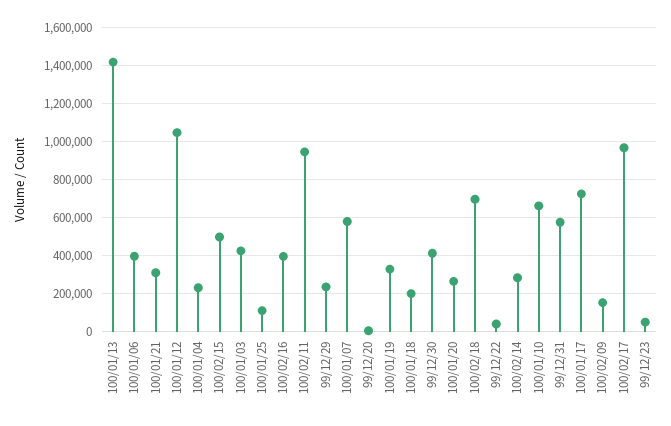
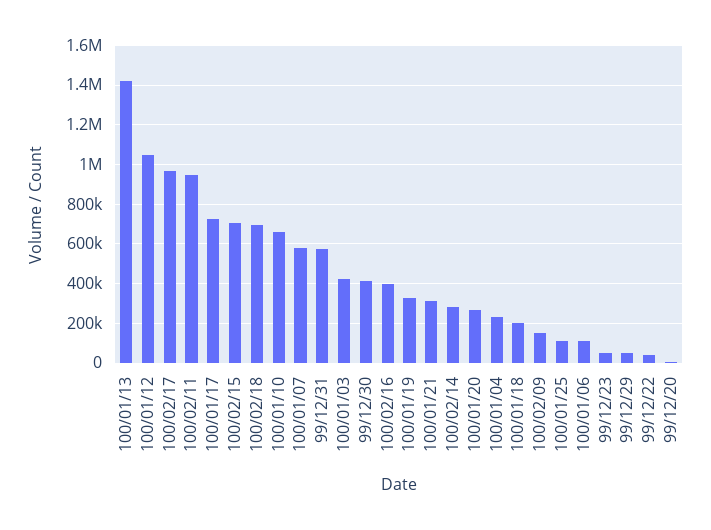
  {
    "100/01/13": 1400000,
-   "100/01/06": 400000,
+   "100/01/06": 100000,
    "100/01/21": 300000,
    "100/01/12": 1050000,
    "100/01/04": 250000,
-   "100/02/15": 500000,
+   "100/02/15": 700000,
    "100/01/03": 450000,
    "100/01/25": 100000,
    "100/02/16": 400000,
    "100/02/11": 950000,
-   "99/12/29": 250000,
+   "99/12/29": 50000,
    "100/01/07": 600000,
    "99/12/20": 0,
    "100/01/19": 350000,
    "100/01/18": 200000,
    "99/12/30": 400000,
    "100/01/20": 250000,
    "100/02/18": 700000,
    "99/12/22": 50000,
    "100/02/14": 300000,
    "100/01/10": 650000,
    "99/12/31": 600000,
    "100/01/17": 750000,
    "100/02/09": 150000,
    "100/02/17": 950000,
    "99/12/23": 50000
  }

